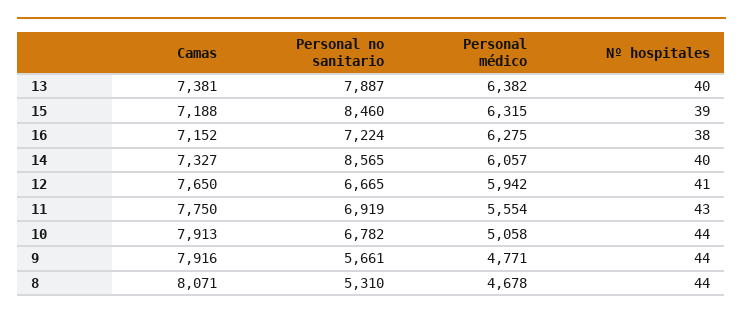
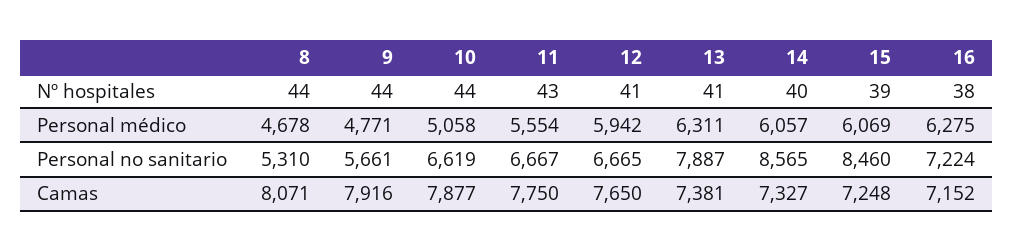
  {
    "Camas": {
      "13": 7381,
-     "15": 7188,
+     "15": 7248,
      "16": 7152,
      "14": 7327,
      "12": 7650,
      "11": 7750,
-     "10": 7913,
+     "10": 7877,
      "9": 7916,
      "8": 8071
    },
    "Personal no sanitario": {
      "13": 7887,
      "15": 8460,
      "16": 7224,
      "14": 8565,
      "12": 6665,
-     "11": 6919,
+     "11": 6667,
-     "10": 6782,
+     "10": 6619,
      "9": 5661,
      "8": 5310
    },
    "Personal médico": {
-     "13": 6382,
+     "13": 6311,
-     "15": 6315,
+     "15": 6069,
      "16": 6275,
      "14": 6057,
      "12": 5942,
      "11": 5554,
      "10": 5058,
      "9": 4771,
      "8": 4678
    },
    "Nº hospitales": {
-     "13": 40,
+     "13": 41,
      "15": 39,
      "16": 38,
      "14": 40,
      "12": 41,
      "11": 43,
      "10": 44,
      "9": 44,
      "8": 44
    }
  }

